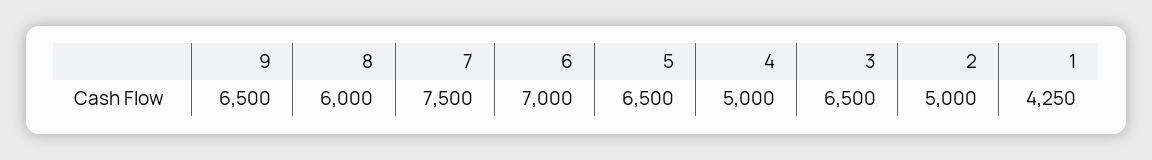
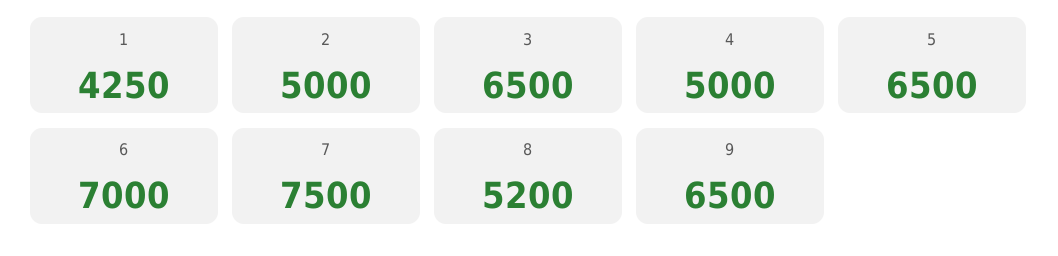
  {
    "9": 6500,
-   "8": 6000,
+   "8": 5200,
    "7": 7500,
    "6": 7000,
    "5": 6500,
    "4": 5000,
    "3": 6500,
    "2": 5000,
    "1": 4250
  }

